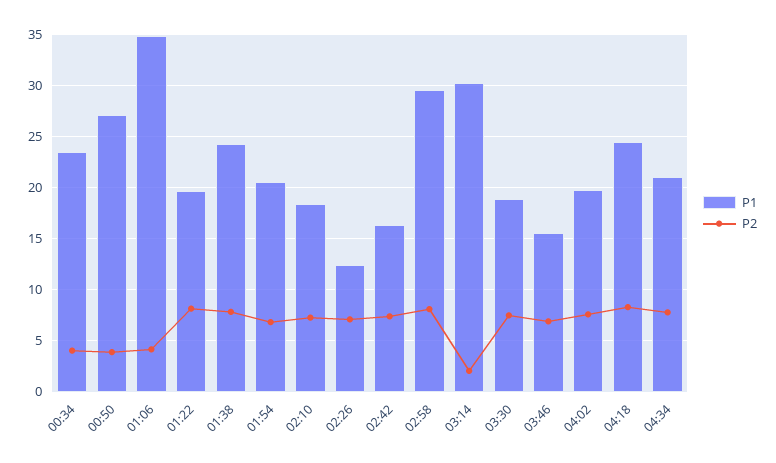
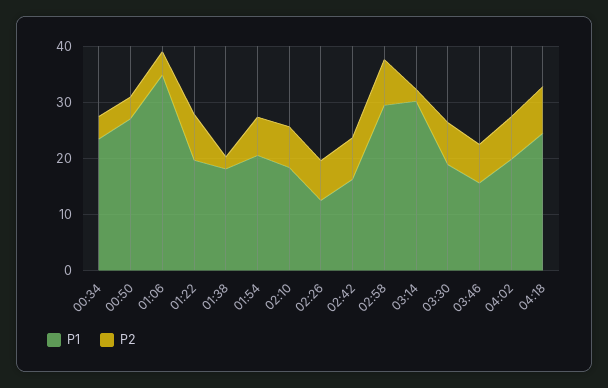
  {
    "P1": {
      "00:34": 23,
      "00:50": 27,
      "01:06": 35,
      "01:22": 20,
-     "01:38": 24,
+     "01:38": 18,
      "01:54": 21,
      "02:10": 18,
      "02:26": 12,
      "02:42": 16,
      "02:58": 30,
      "03:14": 30,
      "03:30": 19,
      "03:46": 16,
      "04:02": 20,
-     "04:18": 25,
+     "04:18": 25
-     "04:34": 21
    },
    "P2": {
      "00:34": 4,
      "00:50": 4,
      "01:06": 4,
      "01:22": 8,
-     "01:38": 8,
+     "01:38": 2,
      "01:54": 7,
      "02:10": 7,
      "02:26": 7,
      "02:42": 7,
      "02:58": 8,
      "03:14": 2,
      "03:30": 8,
      "03:46": 7,
      "04:02": 8,
-     "04:18": 8,
+     "04:18": 8
-     "04:34": 8
    }
  }

